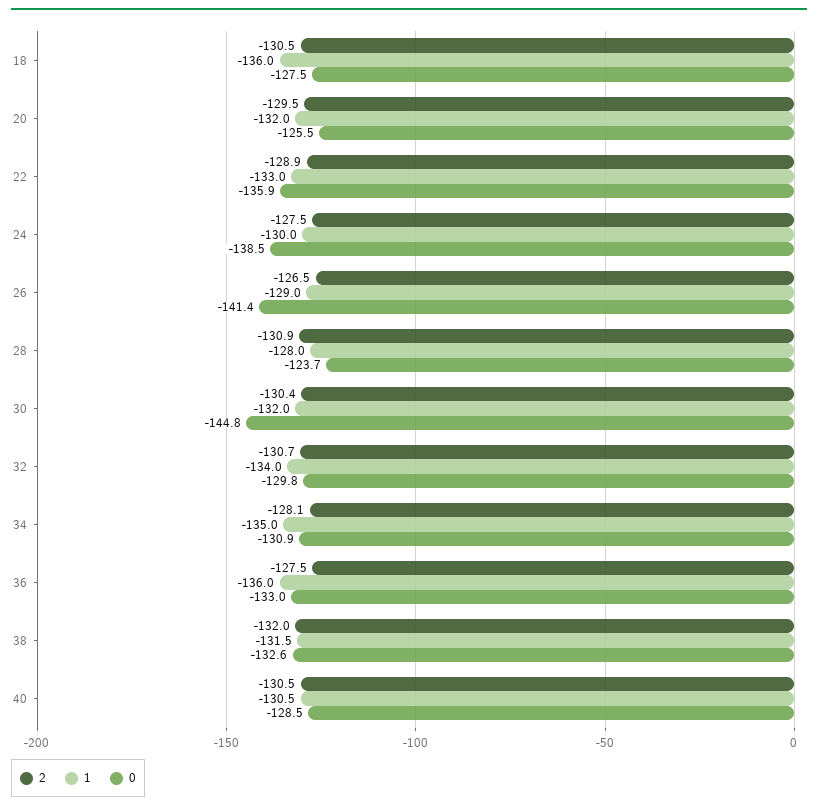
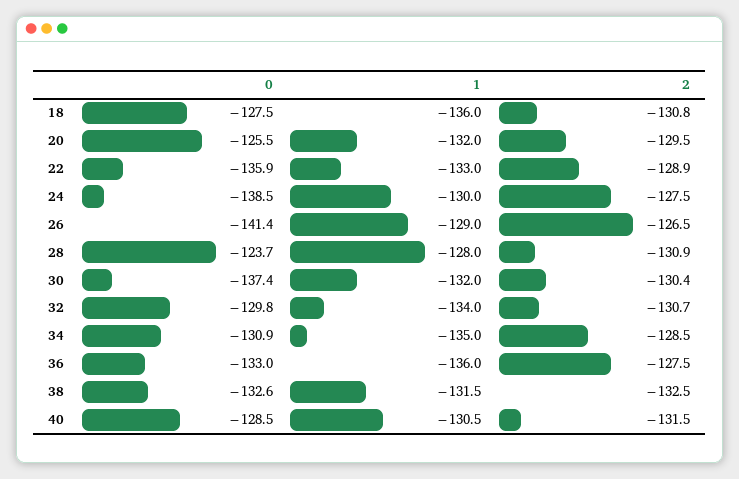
  {
    "2": {
-     "18": -130.5,
+     "18": -130.8,
      "20": -129.5,
      "22": -128.9,
      "24": -127.5,
      "26": -126.5,
      "28": -130.9,
      "30": -130.4,
      "32": -130.7,
-     "34": -128.1,
+     "34": -128.5,
      "36": -127.5,
-     "38": -132,
+     "38": -132.5,
-     "40": -130.5
+     "40": -131.5
    },
    "1": {
      "18": -136,
      "20": -132,
      "22": -133,
      "24": -130,
      "26": -129,
      "28": -128,
      "30": -132,
      "32": -134,
      "34": -135,
      "36": -136,
      "38": -131.5,
      "40": -130.5
    },
    "0": {
      "18": -127.5,
      "20": -125.5,
      "22": -135.9,
      "24": -138.5,
      "26": -141.4,
      "28": -123.7,
-     "30": -144.8,
+     "30": -137.4,
      "32": -129.8,
      "34": -130.9,
      "36": -133,
      "38": -132.6,
      "40": -128.5
    }
  }

